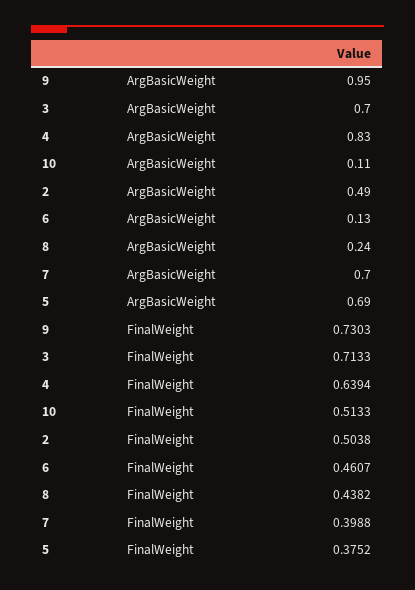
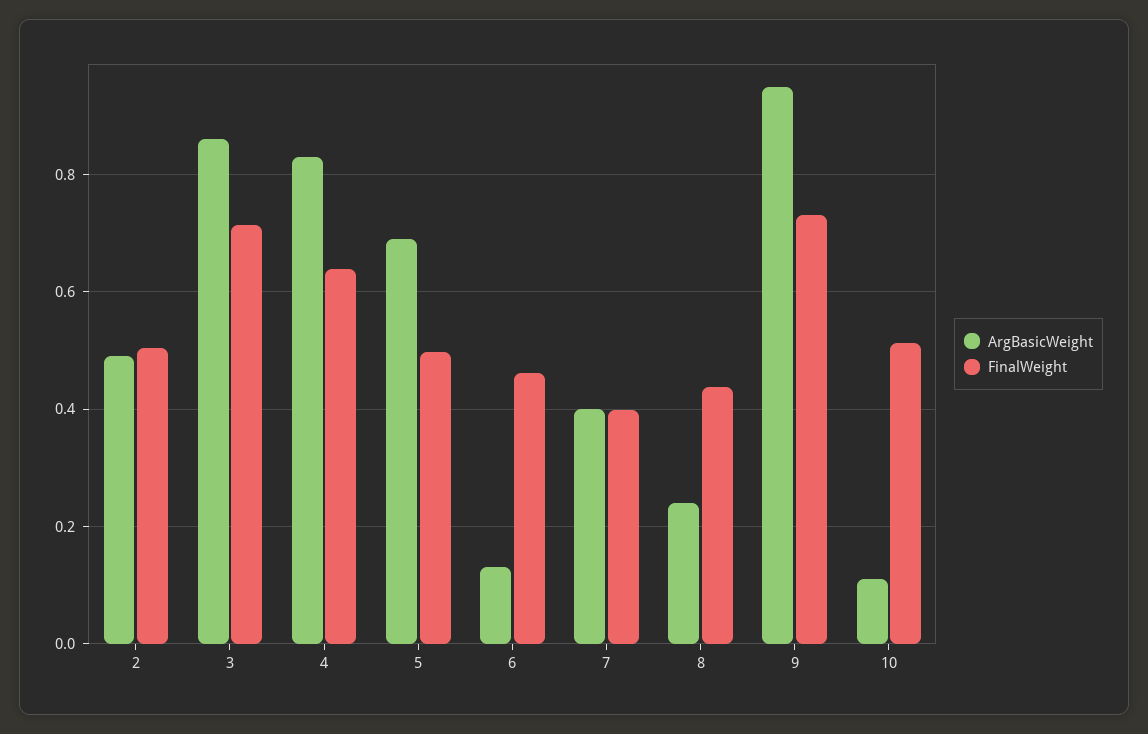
  {
    "ArgBasicWeight": {
      "9": 0.95,
-     "3": 0.7,
+     "3": 0.86,
      "4": 0.83,
      "10": 0.11,
      "2": 0.49,
      "6": 0.13,
      "8": 0.24,
-     "7": 0.7,
+     "7": 0.4,
      "5": 0.69
    },
    "FinalWeight": {
      "9": 0.7303,
      "3": 0.7133,
      "4": 0.6394,
      "10": 0.5133,
      "2": 0.5038,
      "6": 0.4607,
      "8": 0.4382,
      "7": 0.3988,
-     "5": 0.3752
+     "5": 0.5
    }
  }

